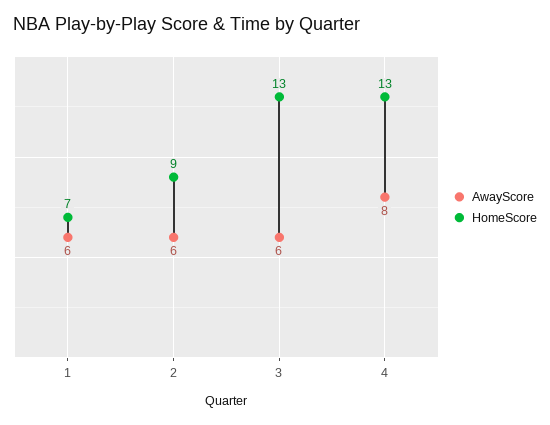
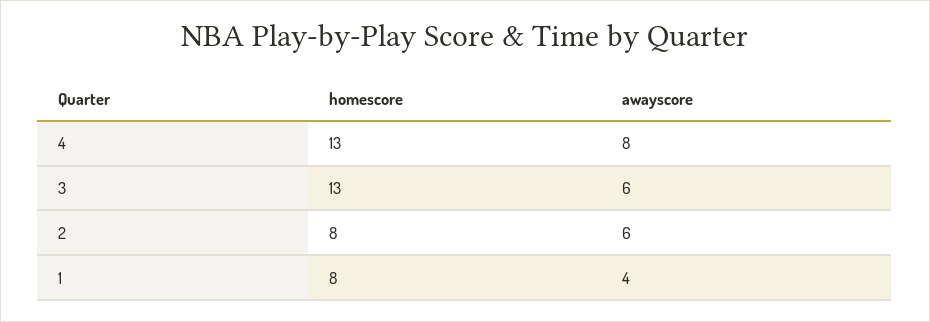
  {
    "AwayScore": {
-     "1": 6,
+     "1": 4,
      "2": 6,
      "3": 6,
      "4": 8
    },
    "HomeScore": {
-     "1": 7,
+     "1": 8,
-     "2": 9,
+     "2": 8,
      "3": 13,
      "4": 13
    }
  }

